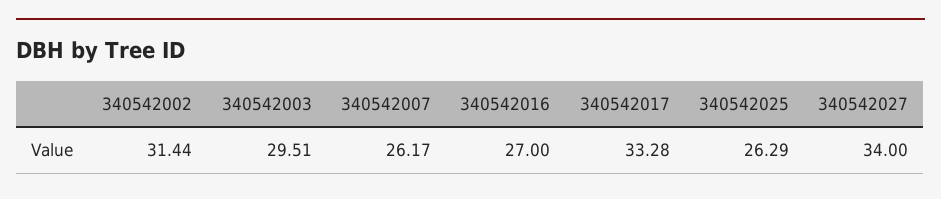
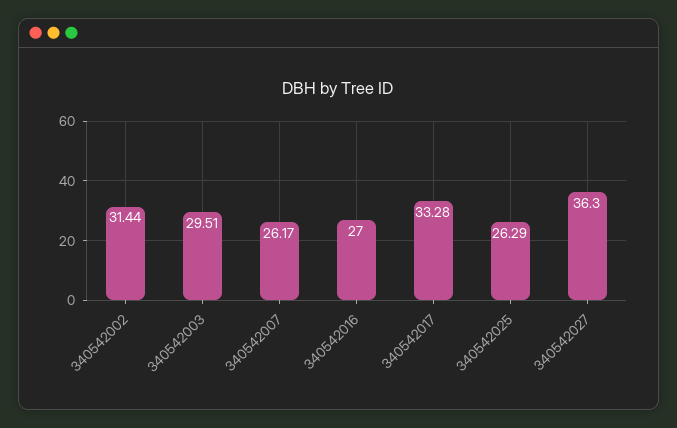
  {
    "340542002": 31.44,
    "340542003": 29.51,
    "340542007": 26.17,
    "340542016": 27,
    "340542017": 33.28,
    "340542025": 26.29,
-   "340542027": 34
+   "340542027": 36.3
  }

